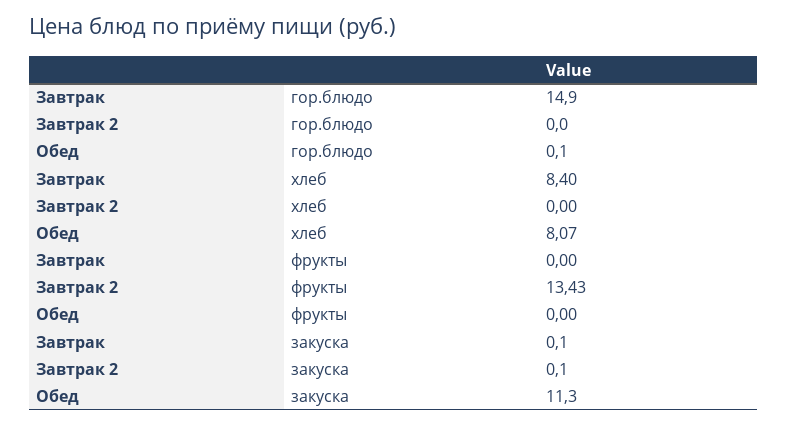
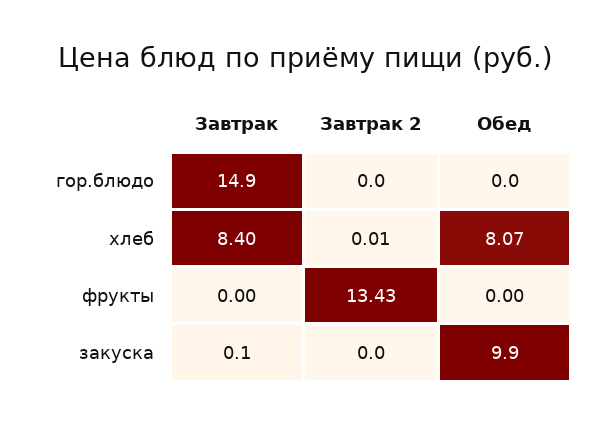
  {
    "Завтрак": {
      "гор.блюдо": 14.9,
      "хлеб": 8.4,
      "фрукты": 0,
      "закуска": 0.1
    },
    "Завтрак 2": {
      "гор.блюдо": 0,
-     "хлеб": 0,
+     "хлеб": 0.01,
      "фрукты": 13.43,
-     "закуска": 0.1
+     "закуска": 0
    },
    "Обед": {
-     "гор.блюдо": 0.1,
+     "гор.блюдо": 0,
      "хлеб": 8.07,
      "фрукты": 0,
-     "закуска": 11.3
+     "закуска": 9.9
    }
  }

